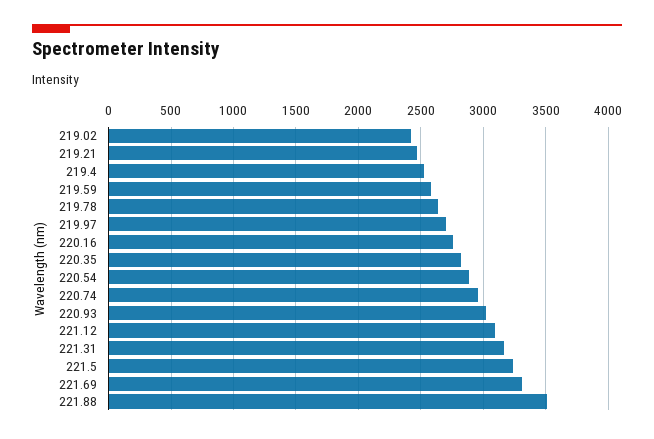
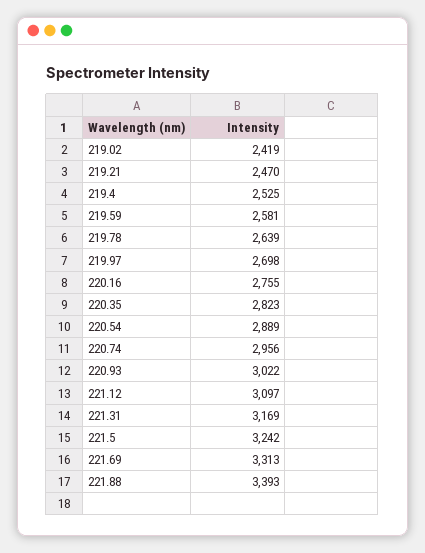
  {
    "219.02": 2419,
    "219.21": 2470,
    "219.4": 2525,
    "219.59": 2581,
    "219.78": 2639,
    "219.97": 2698,
    "220.16": 2755,
    "220.35": 2823,
    "220.54": 2889,
    "220.74": 2956,
    "220.93": 3022,
    "221.12": 3097,
    "221.31": 3169,
    "221.5": 3242,
    "221.69": 3313,
-   "221.88": 3500
+   "221.88": 3393
  }

